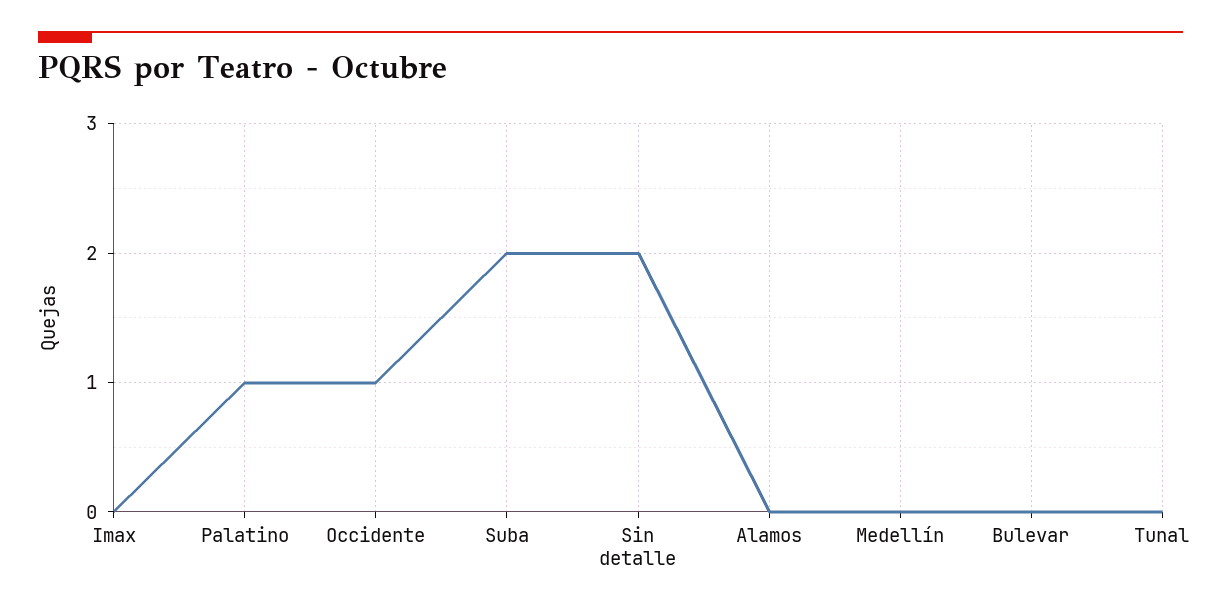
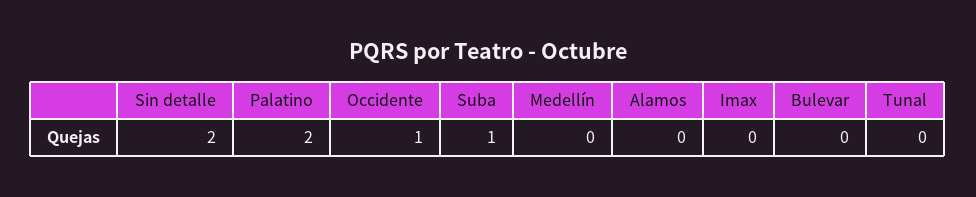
  {
    "Imax": 0,
-   "Palatino": 1,
+   "Palatino": 2,
    "Occidente": 1,
-   "Suba": 2,
+   "Suba": 1,
    "Sin detalle": 2,
    "Alamos": 0,
    "Medellín": 0,
    "Bulevar": 0,
    "Tunal": 0
  }

